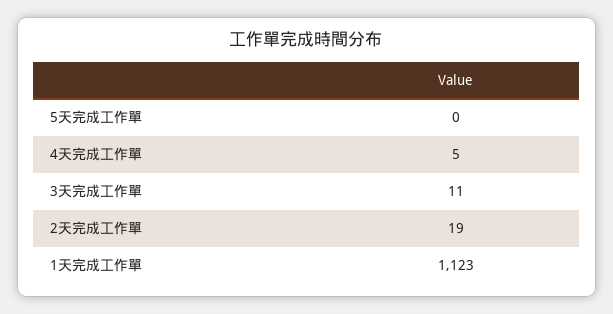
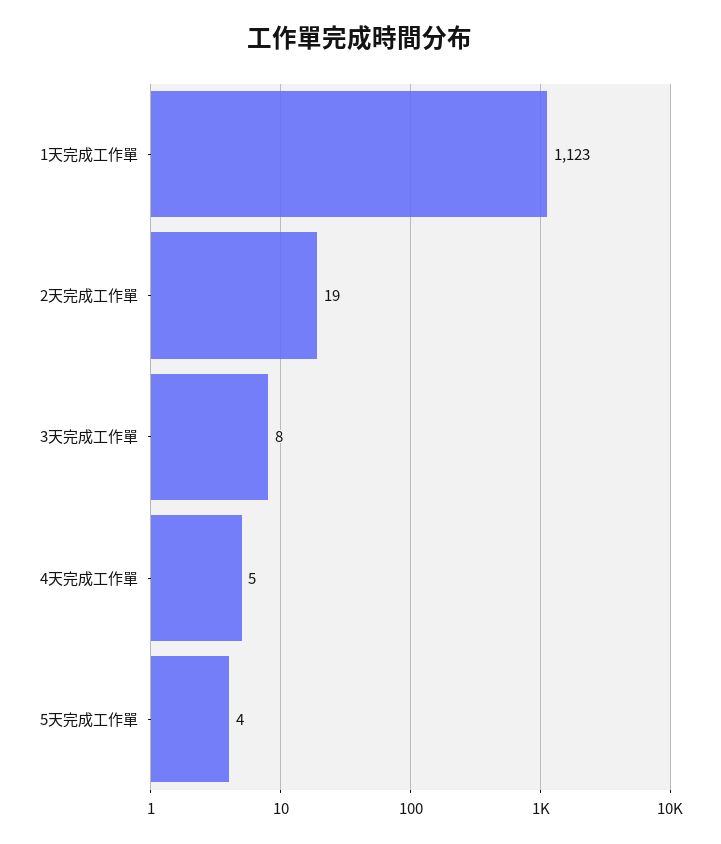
  {
-   "5天完成工作單": 0,
+   "5天完成工作單": 4,
    "4天完成工作單": 5,
-   "3天完成工作單": 11,
+   "3天完成工作單": 8,
    "2天完成工作單": 19,
    "1天完成工作單": 1123
  }

